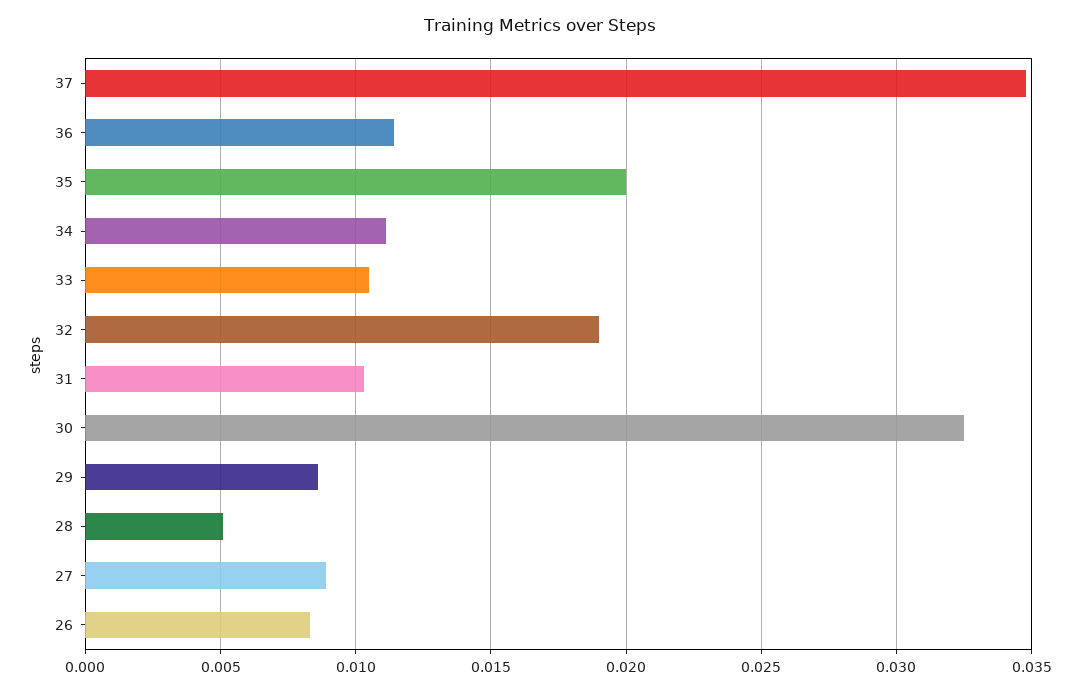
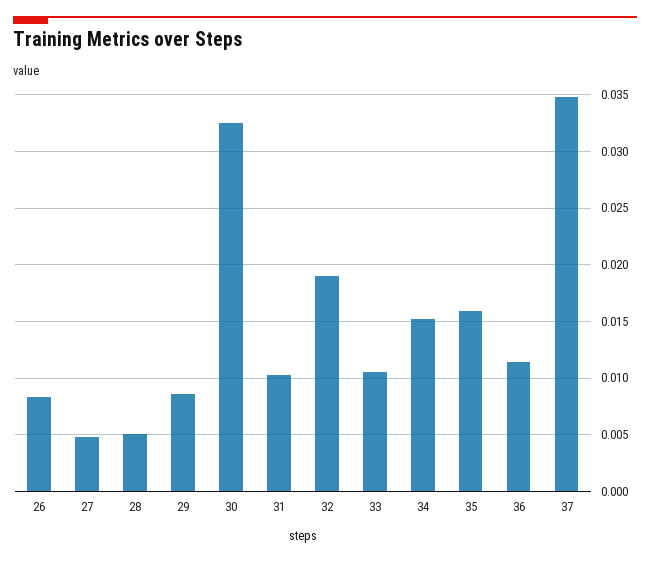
  {
    "37": 0.035,
    "36": 0.0115,
-   "35": 0.02,
+   "35": 0.016,
-   "34": 0.011,
+   "34": 0.015,
    "33": 0.0105,
    "32": 0.019,
    "31": 0.0105,
    "30": 0.0325,
    "29": 0.0085,
    "28": 0.005,
-   "27": 0.009,
+   "27": 0.005,
    "26": 0.0085
  }

